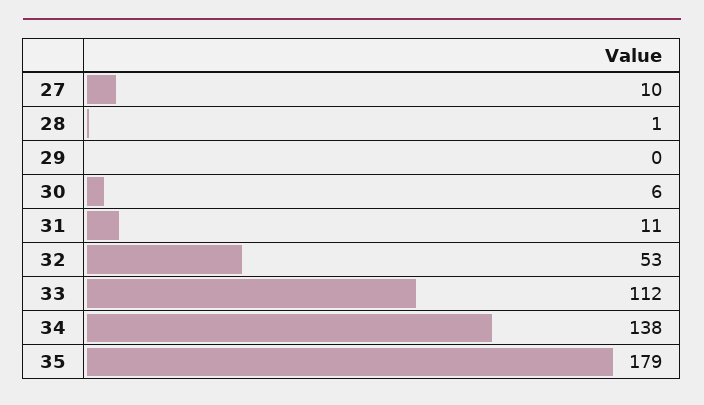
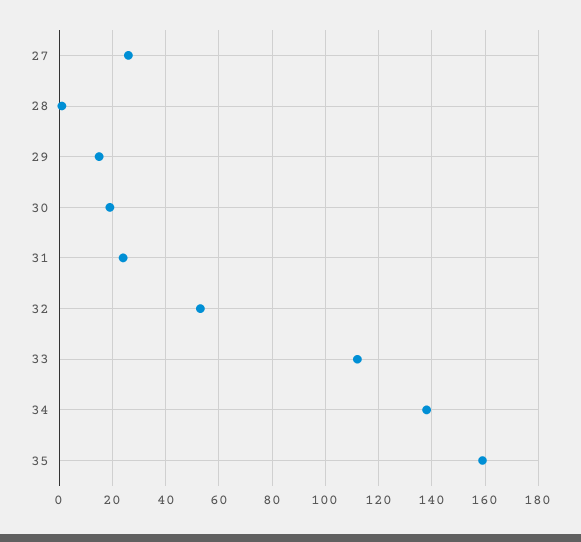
  {
-   "27": 10,
+   "27": 25,
    "28": 1,
-   "29": 0,
+   "29": 15,
-   "30": 6,
+   "30": 20,
-   "31": 11,
+   "31": 25,
    "32": 53,
    "33": 112,
    "34": 138,
-   "35": 179
+   "35": 160
  }

